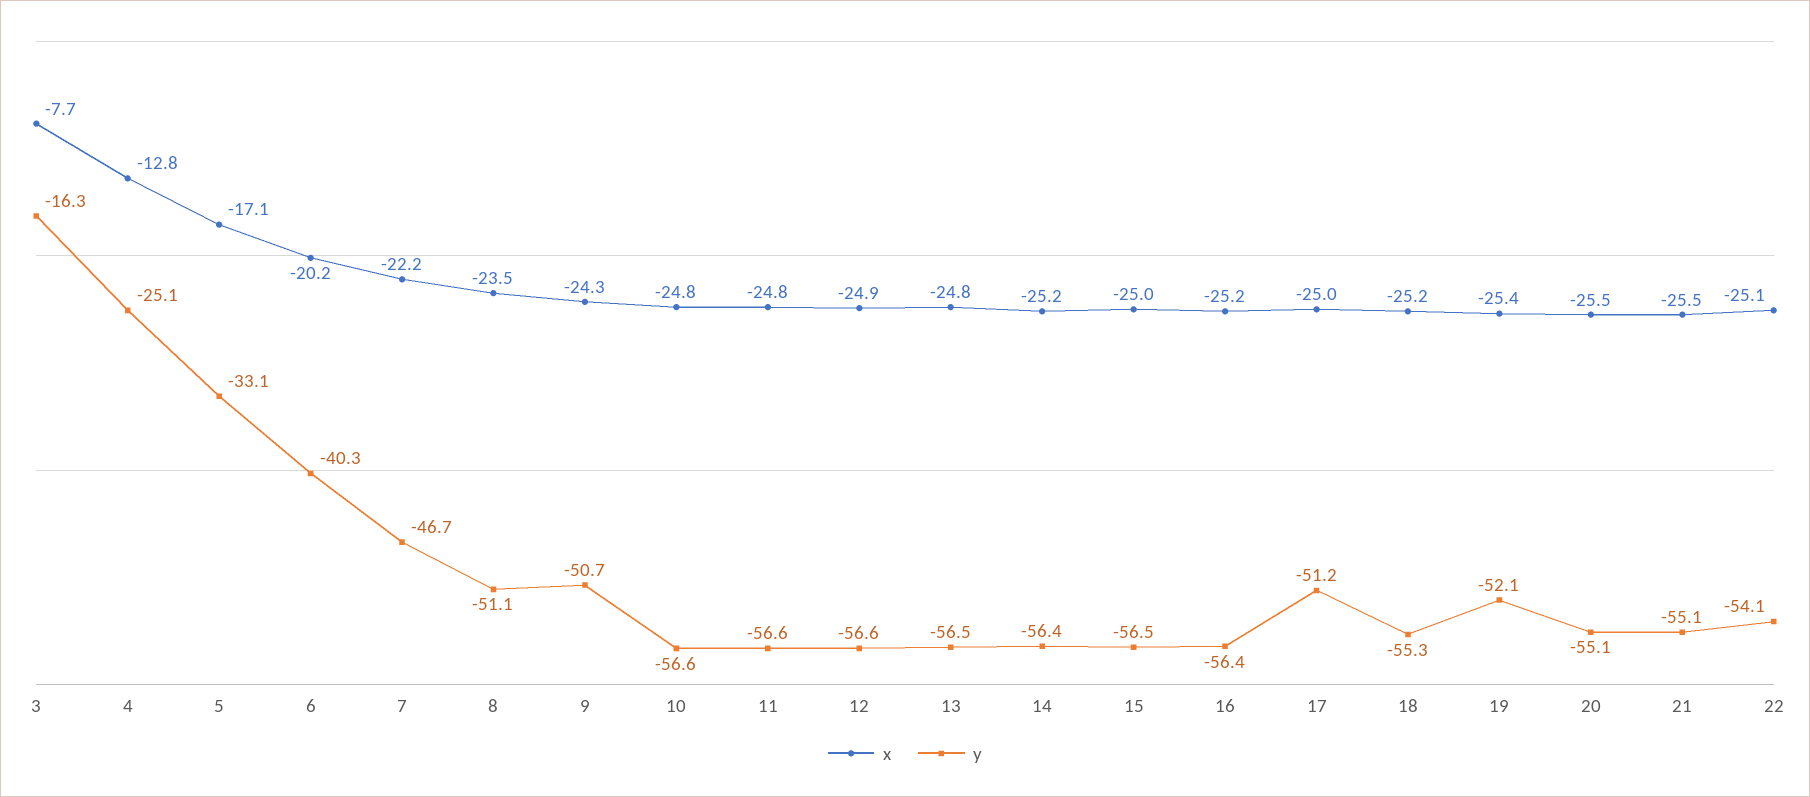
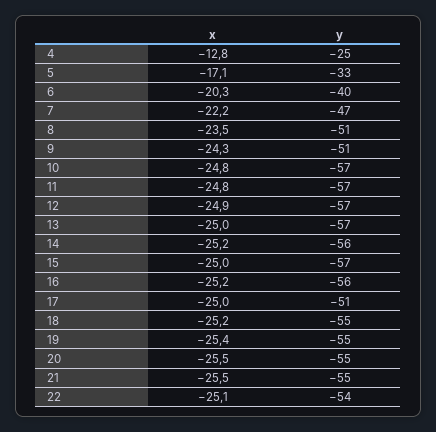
  {
    "x": {
-     "3": -7.7,
      "4": -12.8,
      "5": -17.1,
-     "6": -20.2,
+     "6": -20.3,
      "7": -22.2,
      "8": -23.5,
      "9": -24.3,
      "10": -24.8,
      "11": -24.8,
      "12": -24.9,
-     "13": -24.8,
+     "13": -25,
      "14": -25.2,
      "15": -25,
      "16": -25.2,
      "17": -25,
      "18": -25.2,
      "19": -25.4,
      "20": -25.5,
      "21": -25.5,
      "22": -25.1
    },
    "y": {
-     "3": -16.3,
      "4": -25.1,
      "5": -33.1,
      "6": -40.3,
      "7": -46.7,
      "8": -51.1,
      "9": -50.7,
      "10": -56.6,
      "11": -56.6,
      "12": -56.6,
      "13": -56.5,
      "14": -56.4,
      "15": -56.5,
      "16": -56.4,
      "17": -51.2,
      "18": -55.3,
-     "19": -52.1,
+     "19": -55,
      "20": -55.1,
      "21": -55.1,
      "22": -54.1
    }
  }

